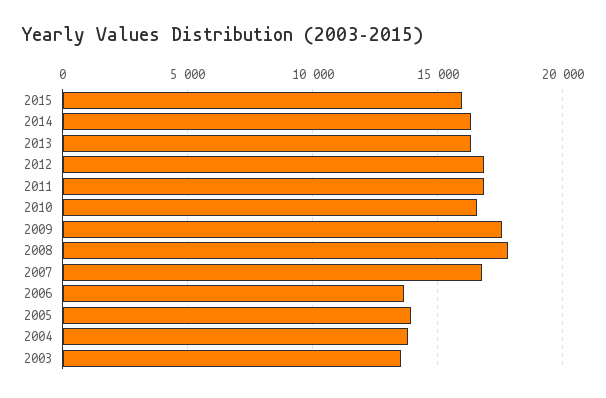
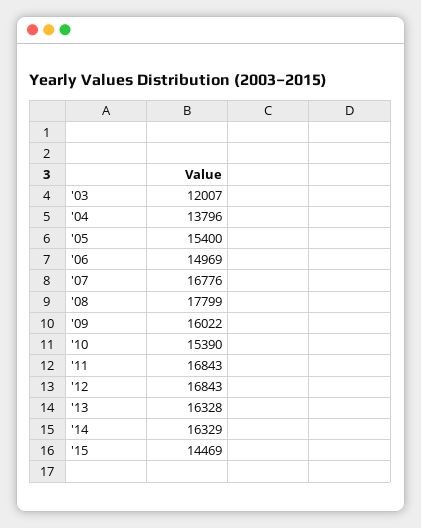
  {
-   "2015": 16000,
+   "2015": 14469,
    "2014": 16329,
    "2013": 16328,
    "2012": 16843,
    "2011": 16843,
-   "2010": 16500,
+   "2010": 15390,
-   "2009": 17500,
+   "2009": 16022,
    "2008": 17799,
    "2007": 16776,
-   "2006": 13500,
+   "2006": 14969,
-   "2005": 14000,
+   "2005": 15400,
    "2004": 13796,
-   "2003": 13500
+   "2003": 12007
  }

